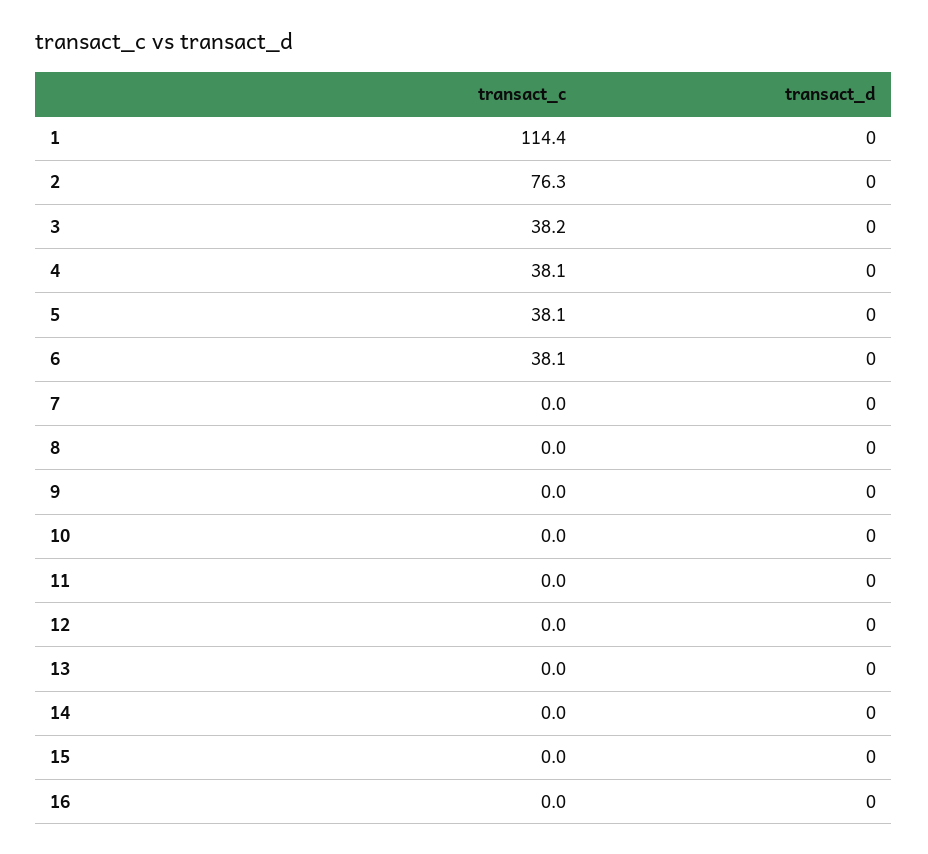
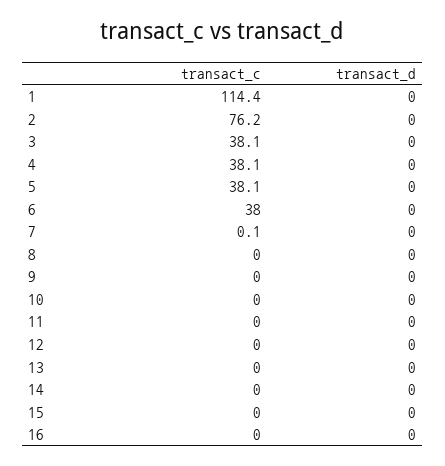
  {
    "transact_c": {
      "1": 114.4,
-     "2": 76.3,
+     "2": 76.2,
-     "3": 38.2,
+     "3": 38.1,
      "4": 38.1,
      "5": 38.1,
-     "6": 38.1,
+     "6": 38,
-     "7": 0,
+     "7": 0.1,
      "8": 0,
      "9": 0,
      "10": 0,
      "11": 0,
      "12": 0,
      "13": 0,
      "14": 0,
      "15": 0,
      "16": 0
    },
    "transact_d": {
      "1": 0,
      "2": 0,
      "3": 0,
      "4": 0,
      "5": 0,
      "6": 0,
      "7": 0,
      "8": 0,
      "9": 0,
      "10": 0,
      "11": 0,
      "12": 0,
      "13": 0,
      "14": 0,
      "15": 0,
      "16": 0
    }
  }

